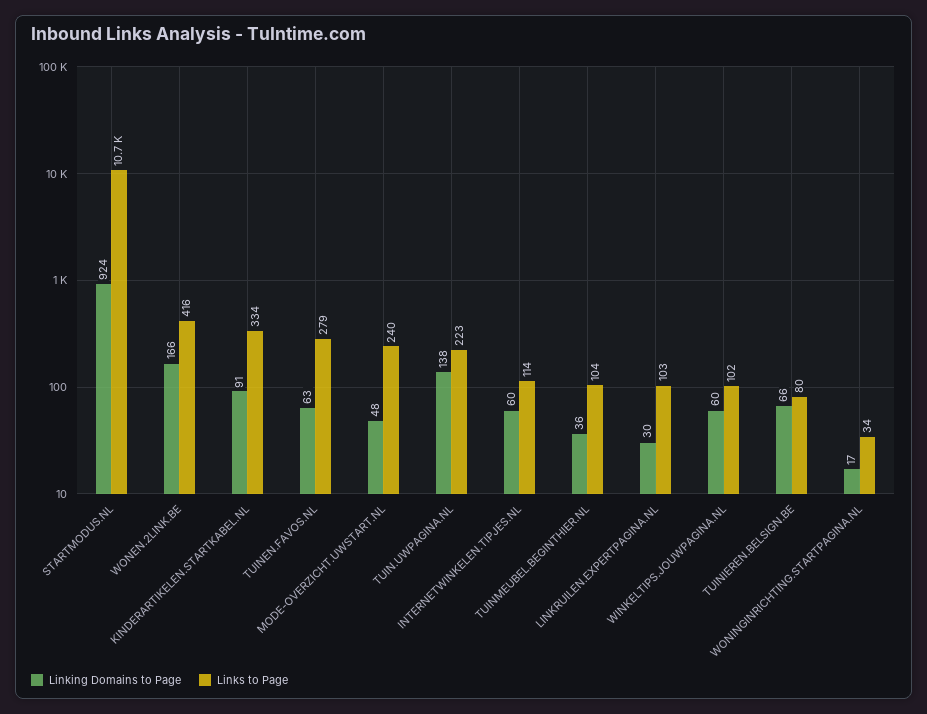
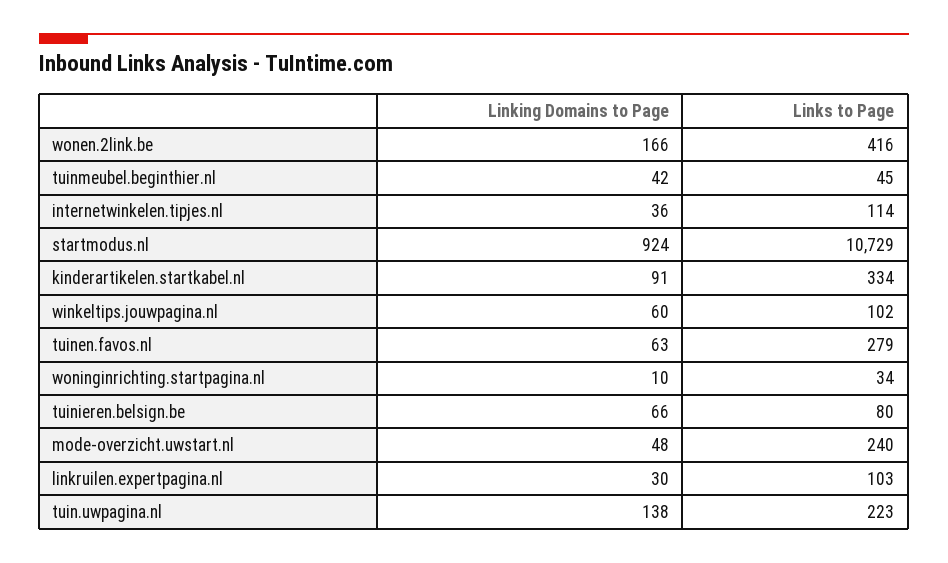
  {
    "Linking Domains to Page": {
      "STARTMODUS.NL": 924,
      "WONEN.2LINK.BE": 166,
      "KINDERARTIKELEN.STARTKABEL.NL": 91,
      "TUINEN.FAVOS.NL": 63,
      "MODE-OVERZICHT.UWSTART.NL": 48,
      "TUIN.UWPAGINA.NL": 138,
-     "INTERNETWINKELEN.TIPJES.NL": 60,
+     "INTERNETWINKELEN.TIPJES.NL": 36,
-     "TUINMEUBEL.BEGINTHIER.NL": 36,
+     "TUINMEUBEL.BEGINTHIER.NL": 42,
      "LINKRUILEN.EXPERTPAGINA.NL": 30,
      "WINKELTIPS.JOUWPAGINA.NL": 60,
      "TUINIEREN.BELSIGN.BE": 66,
-     "WONINGINRICHTING.STARTPAGINA.NL": 17
+     "WONINGINRICHTING.STARTPAGINA.NL": 10
    },
    "Links to Page": {
      "STARTMODUS.NL": 10729,
      "WONEN.2LINK.BE": 416,
      "KINDERARTIKELEN.STARTKABEL.NL": 334,
      "TUINEN.FAVOS.NL": 279,
      "MODE-OVERZICHT.UWSTART.NL": 240,
      "TUIN.UWPAGINA.NL": 223,
      "INTERNETWINKELEN.TIPJES.NL": 114,
-     "TUINMEUBEL.BEGINTHIER.NL": 104,
+     "TUINMEUBEL.BEGINTHIER.NL": 45,
      "LINKRUILEN.EXPERTPAGINA.NL": 103,
      "WINKELTIPS.JOUWPAGINA.NL": 102,
      "TUINIEREN.BELSIGN.BE": 80,
      "WONINGINRICHTING.STARTPAGINA.NL": 34
    }
  }

